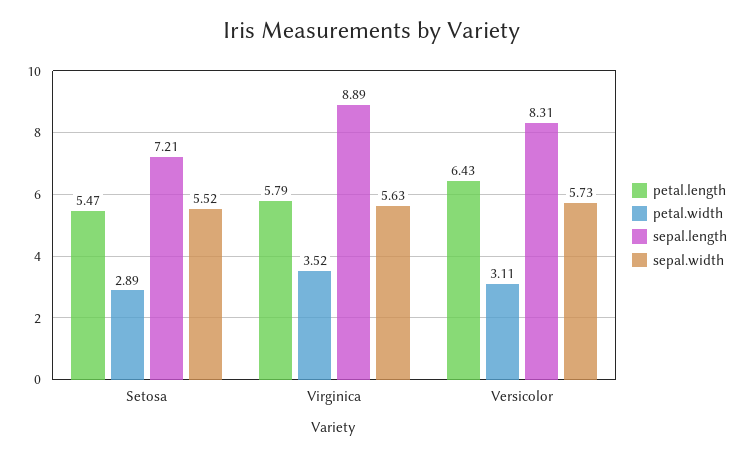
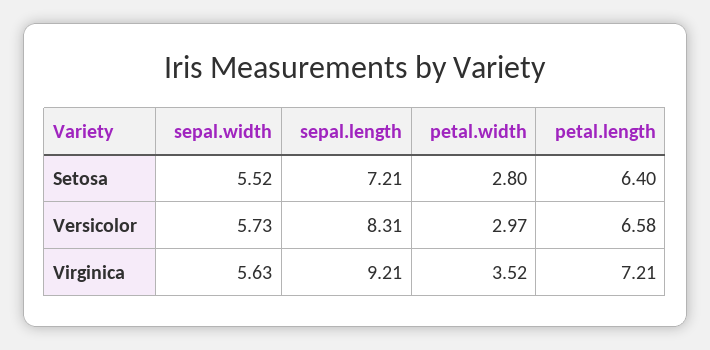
  {
    "petal.length": {
-     "Setosa": 5.47,
+     "Setosa": 6.4,
-     "Virginica": 5.79,
+     "Virginica": 7.21,
-     "Versicolor": 6.43
+     "Versicolor": 6.58
    },
    "petal.width": {
-     "Setosa": 2.89,
+     "Setosa": 2.8,
      "Virginica": 3.52,
-     "Versicolor": 3.11
+     "Versicolor": 2.97
    },
    "sepal.length": {
      "Setosa": 7.21,
-     "Virginica": 8.89,
+     "Virginica": 9.21,
      "Versicolor": 8.31
    },
    "sepal.width": {
      "Setosa": 5.52,
      "Virginica": 5.63,
      "Versicolor": 5.73
    }
  }

